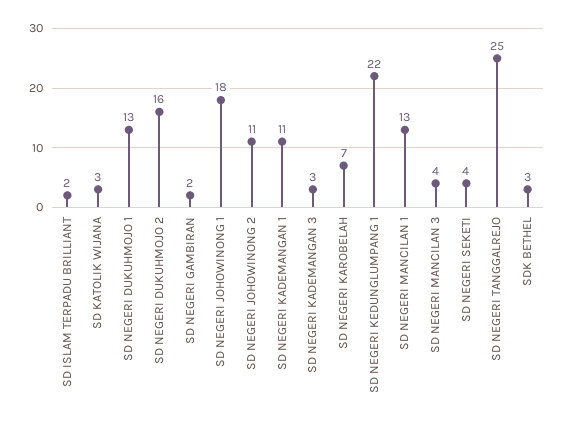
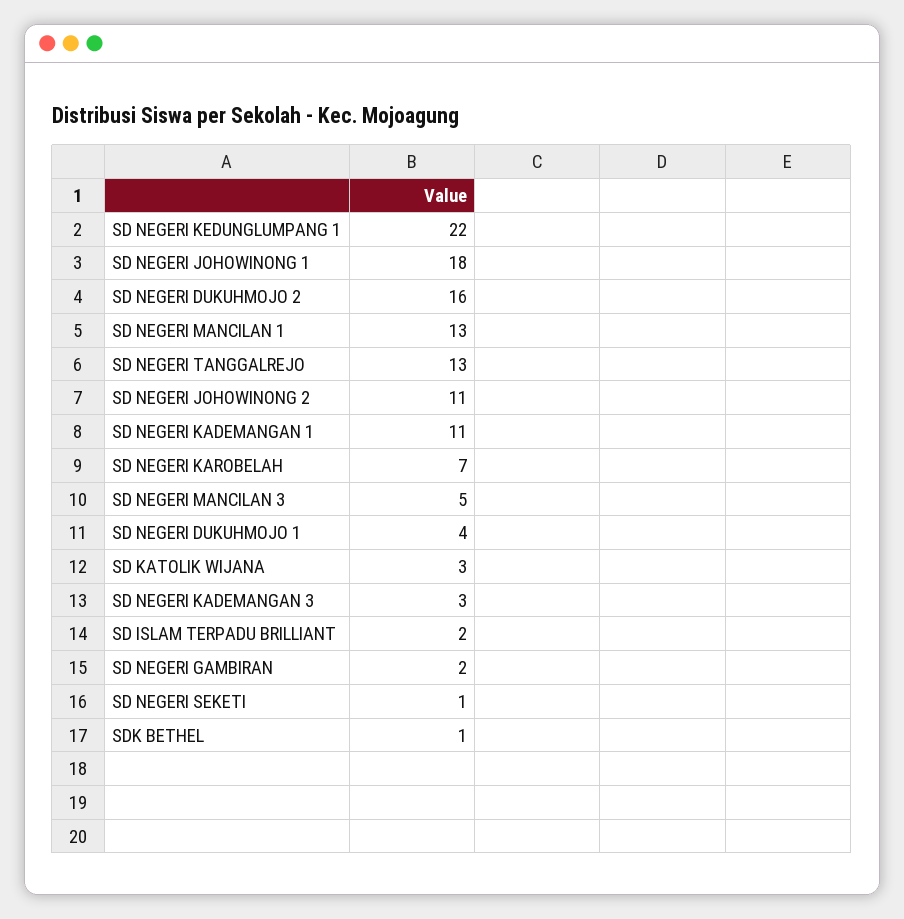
  {
    "SD ISLAM TERPADU BRILLIANT": 2,
    "SD KATOLIK WIJANA": 3,
-   "SD NEGERI DUKUHMOJO 1": 13,
+   "SD NEGERI DUKUHMOJO 1": 4,
    "SD NEGERI DUKUHMOJO 2": 16,
    "SD NEGERI GAMBIRAN": 2,
    "SD NEGERI JOHOWINONG 1": 18,
    "SD NEGERI JOHOWINONG 2": 11,
    "SD NEGERI KADEMANGAN 1": 11,
    "SD NEGERI KADEMANGAN 3": 3,
    "SD NEGERI KAROBELAH": 7,
    "SD NEGERI KEDUNGLUMPANG 1": 22,
    "SD NEGERI MANCILAN 1": 13,
-   "SD NEGERI MANCILAN 3": 4,
+   "SD NEGERI MANCILAN 3": 5,
-   "SD NEGERI SEKETI": 4,
+   "SD NEGERI SEKETI": 1,
-   "SD NEGERI TANGGALREJO": 25,
+   "SD NEGERI TANGGALREJO": 13,
-   "SDK BETHEL": 3
+   "SDK BETHEL": 1
  }

